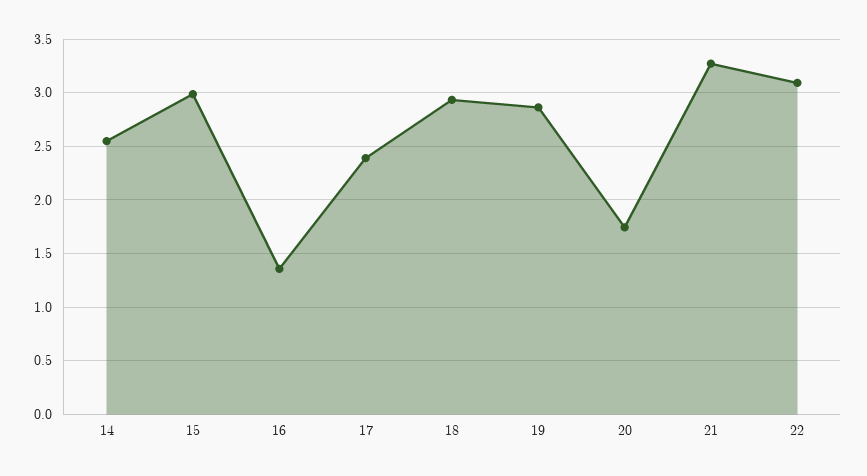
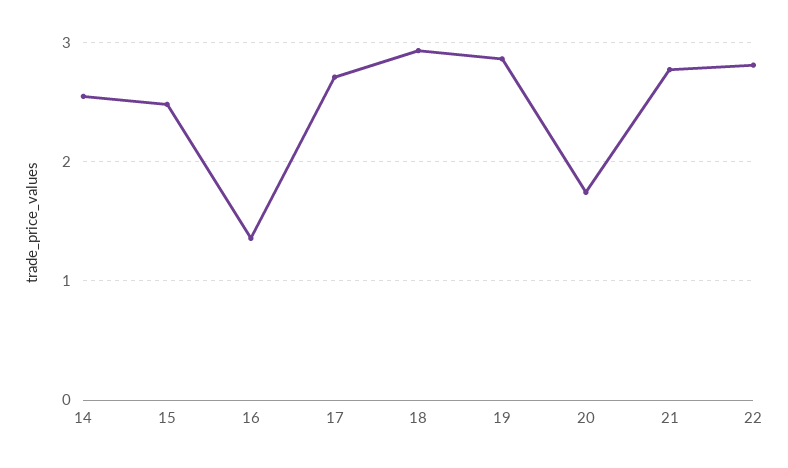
  {
    "14": 2.5,
-   "15": 3,
+   "15": 2.5,
    "16": 1.4,
-   "17": 2.4,
+   "17": 2.7,
    "18": 2.9,
    "19": 2.9,
    "20": 1.7,
-   "21": 3.3,
+   "21": 2.8,
-   "22": 3.1
+   "22": 2.8
  }

